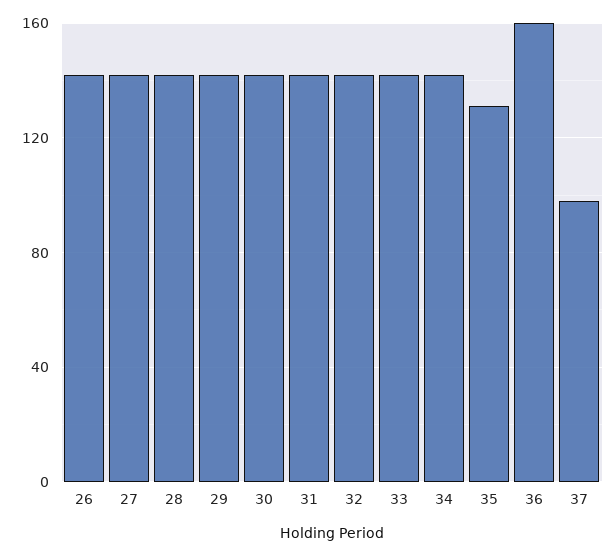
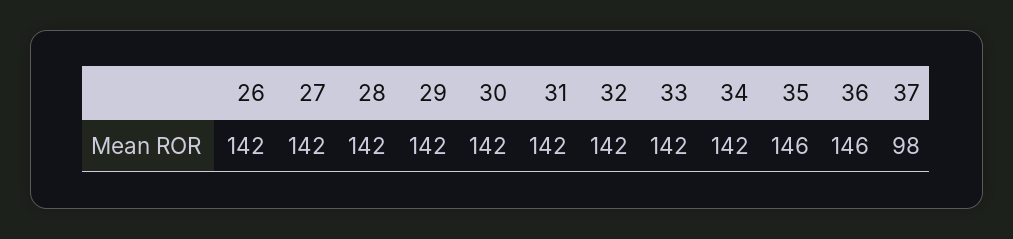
  {
    "26": 142,
    "27": 142,
    "28": 142,
    "29": 142,
    "30": 142,
    "31": 142,
    "32": 142,
    "33": 142,
    "34": 142,
-   "35": 130,
+   "35": 146,
-   "36": 160,
+   "36": 146,
    "37": 98
  }

